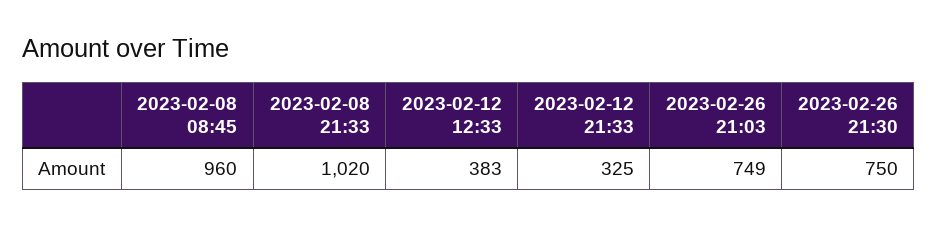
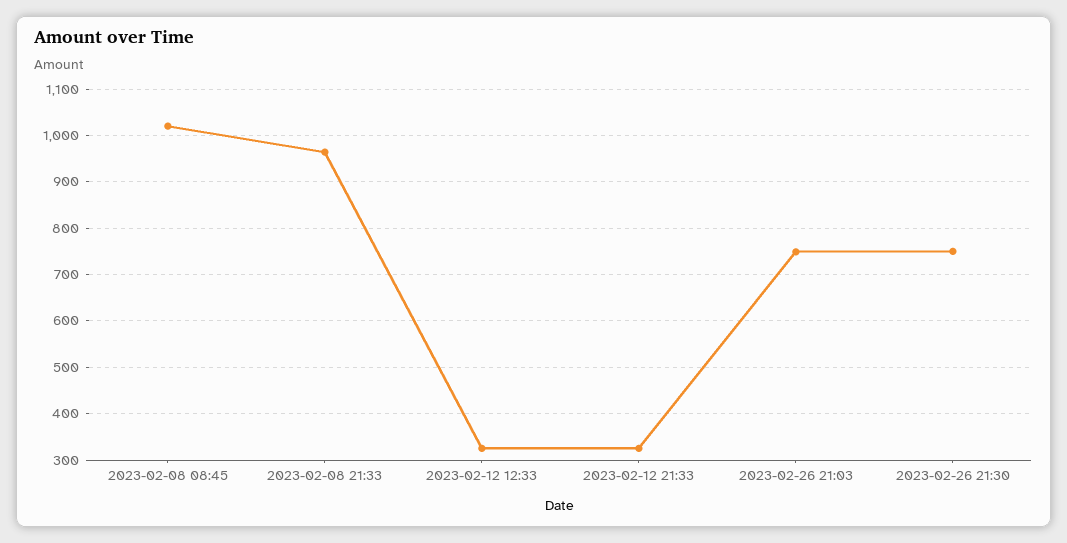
  {
-   "2023-02-08 08:45": 960,
+   "2023-02-08 08:45": 1020,
-   "2023-02-08 21:33": 1020,
+   "2023-02-08 21:33": 960,
-   "2023-02-12 12:33": 383,
+   "2023-02-12 12:33": 320,
    "2023-02-12 21:33": 325,
    "2023-02-26 21:03": 749,
    "2023-02-26 21:30": 750
  }

